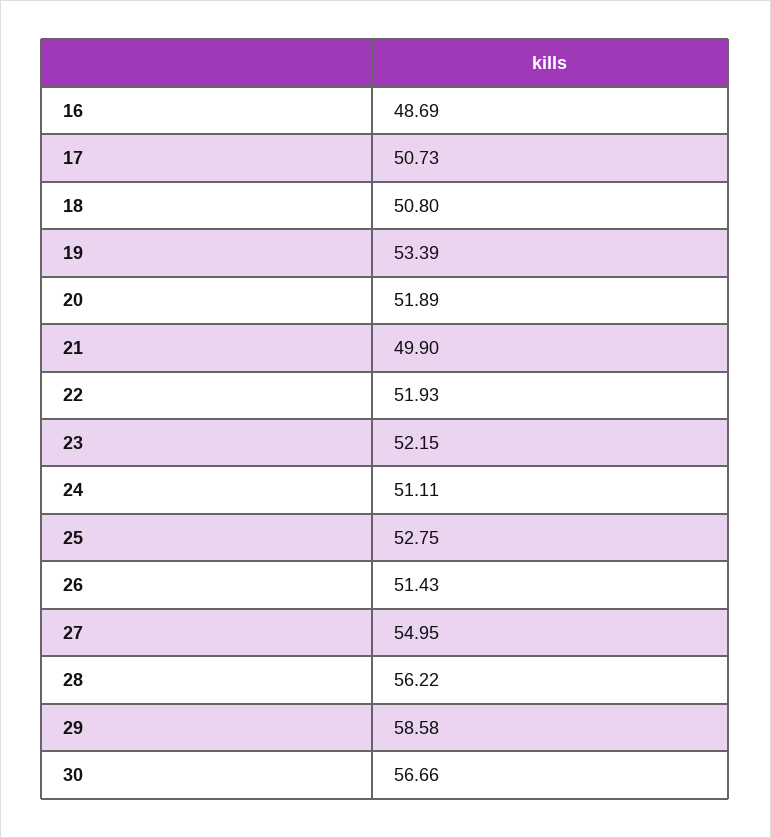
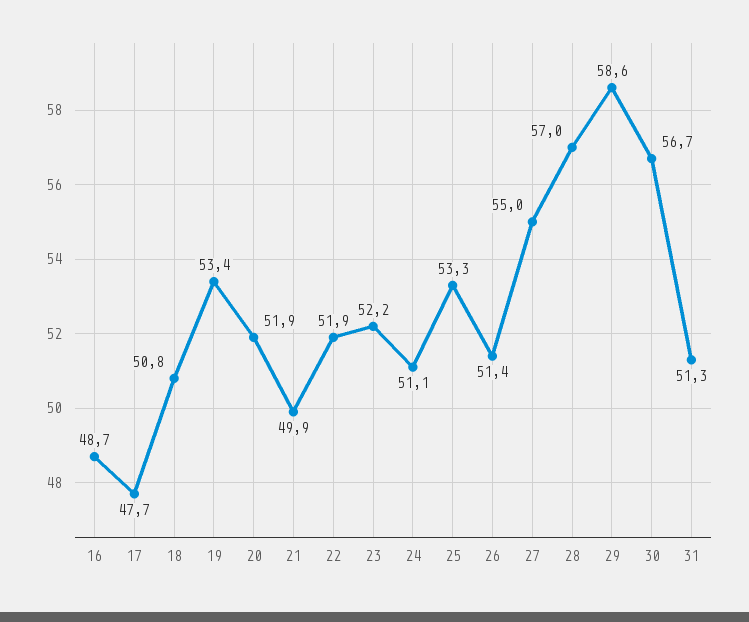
  {
    "16": 48.69,
-   "17": 50.73,
+   "17": 47.7,
    "18": 50.8,
    "19": 53.39,
    "20": 51.89,
    "21": 49.9,
    "22": 51.93,
    "23": 52.15,
    "24": 51.11,
-   "25": 52.75,
+   "25": 53.3,
    "26": 51.43,
    "27": 54.95,
-   "28": 56.22,
+   "28": 57,
    "29": 58.58,
-   "30": 56.66
+   "30": 56.66,
+   "31": 51.3
  }

